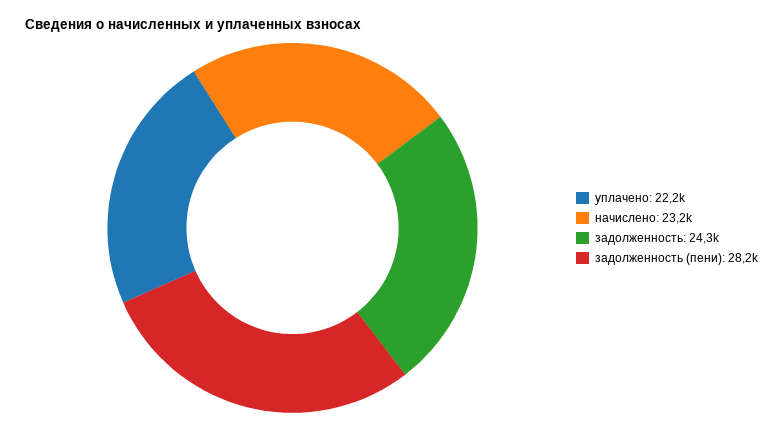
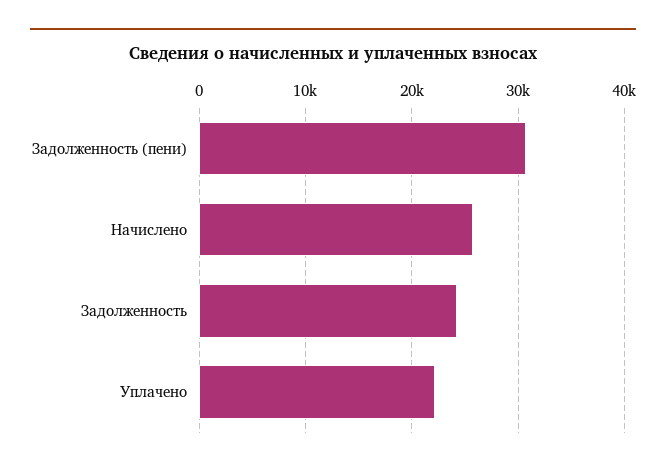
  {
    "уплачено": 22200,
-   "начислено": 23200,
+   "начислено": 26000,
    "задолженность": 24300,
-   "задолженность (пени)": 28200
+   "задолженность (пени)": 31000
  }

